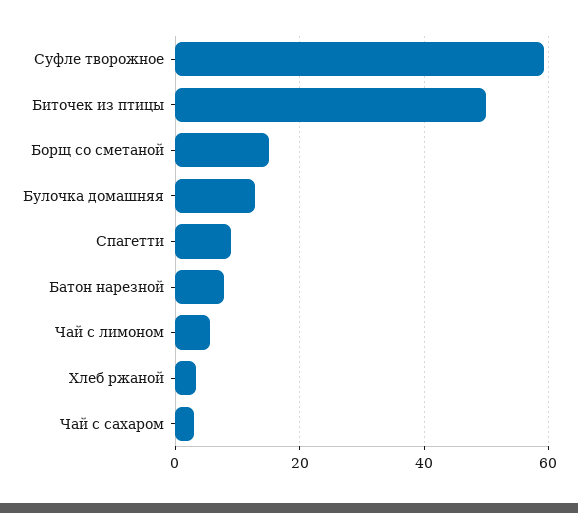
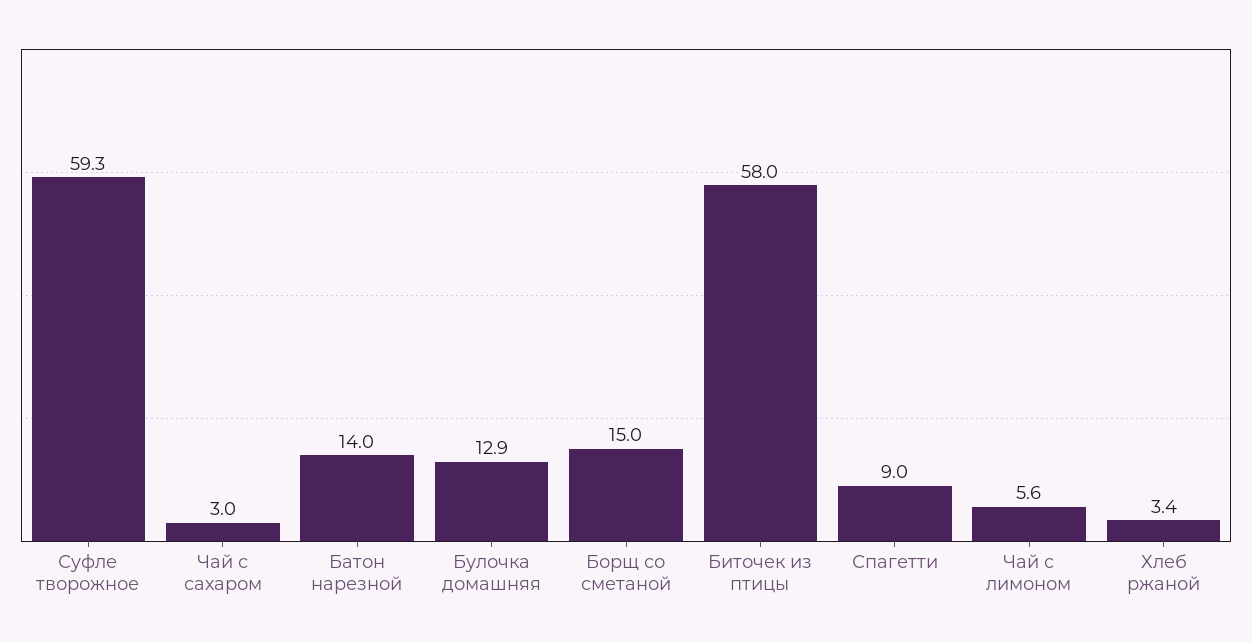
  {
    "Суфле творожное": 59.3,
-   "Биточек из птицы": 50,
+   "Биточек из птицы": 58,
    "Борщ со сметаной": 15,
    "Булочка домашняя": 12.9,
    "Спагетти": 9,
-   "Батон нарезной": 8,
+   "Батон нарезной": 14,
    "Чай с лимоном": 5.6,
    "Хлеб ржаной": 3.4,
    "Чай с сахаром": 3
  }

